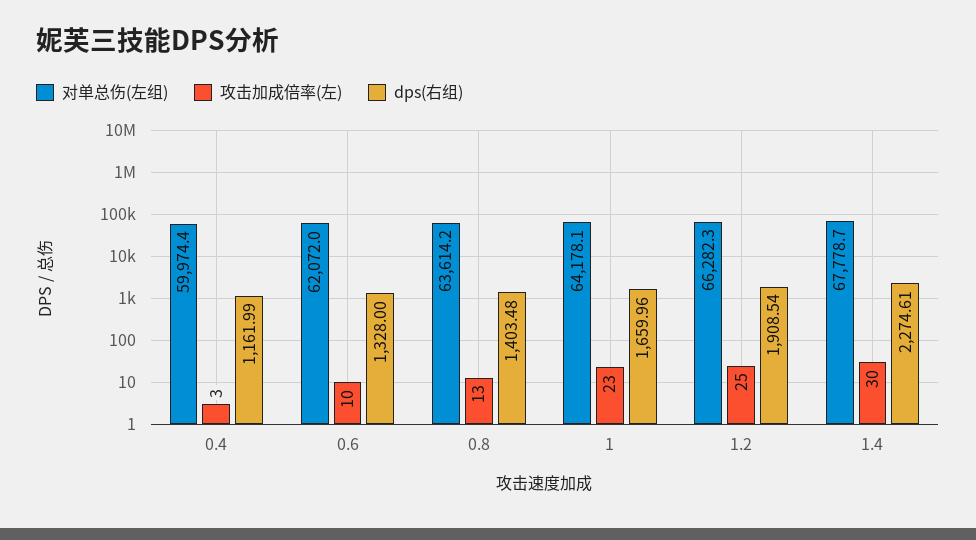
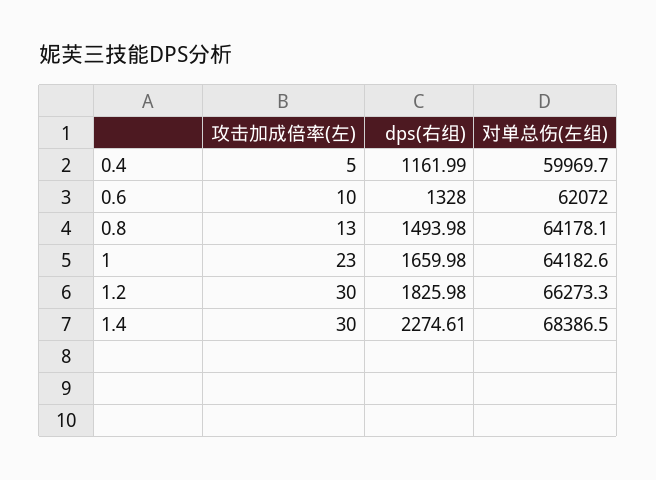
  {
    "对单总伤(左组)": {
-     "0.4": 59974.4,
+     "0.4": 59969.7,
      "0.6": 62072,
-     "0.8": 63614.2,
+     "0.8": 64178.1,
-     "1": 64178.1,
+     "1": 64182.6,
-     "1.2": 66282.3,
+     "1.2": 66273.3,
-     "1.4": 67778.7
+     "1.4": 68386.5
    },
    "攻击加成倍率(左)": {
-     "0.4": 3,
+     "0.4": 5,
      "0.6": 10,
      "0.8": 13,
      "1": 23,
-     "1.2": 25,
+     "1.2": 30,
      "1.4": 30
    },
    "dps(右组)": {
      "0.4": 1161.99,
      "0.6": 1328,
-     "0.8": 1403.48,
+     "0.8": 1493.98,
-     "1": 1659.96,
+     "1": 1659.98,
-     "1.2": 1908.54,
+     "1.2": 1825.98,
      "1.4": 2274.61
    }
  }

